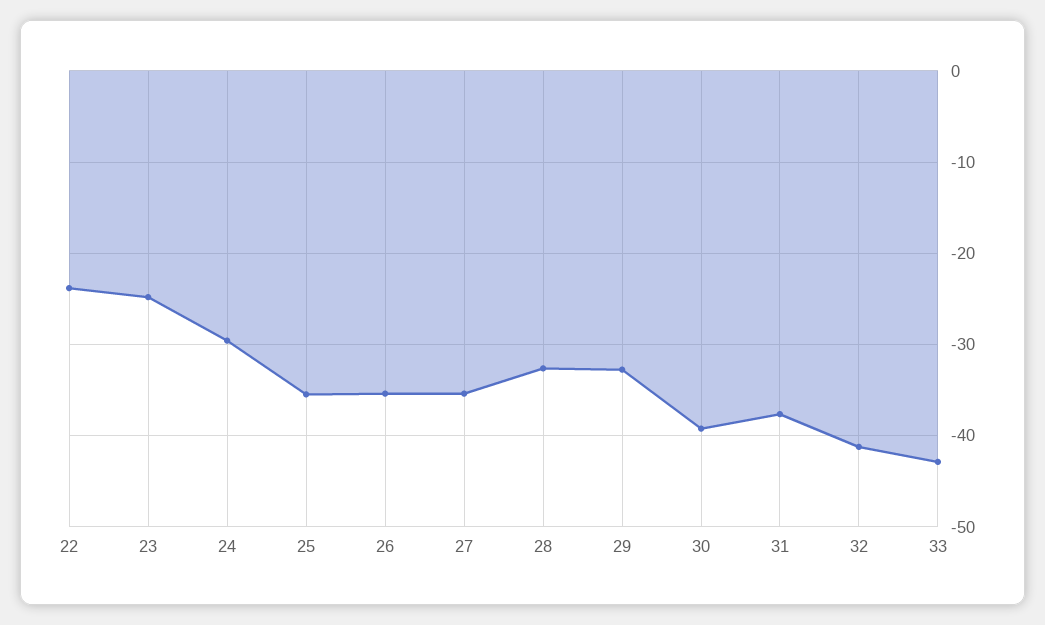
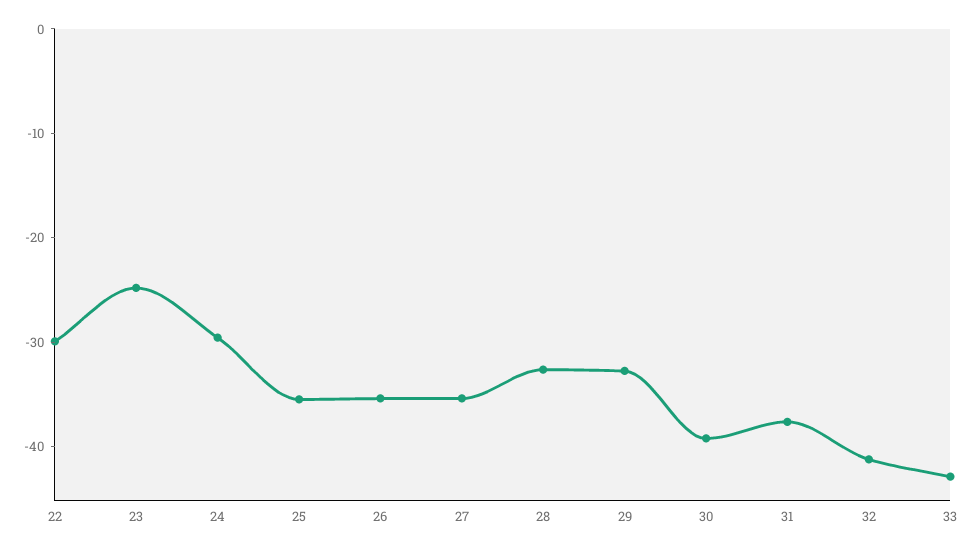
  {
-   "22": -24,
+   "22": -30,
    "23": -25,
    "24": -30,
    "25": -35,
    "26": -35,
    "27": -35,
    "28": -33,
    "29": -33,
    "30": -39,
    "31": -38,
    "32": -41,
    "33": -43
  }

